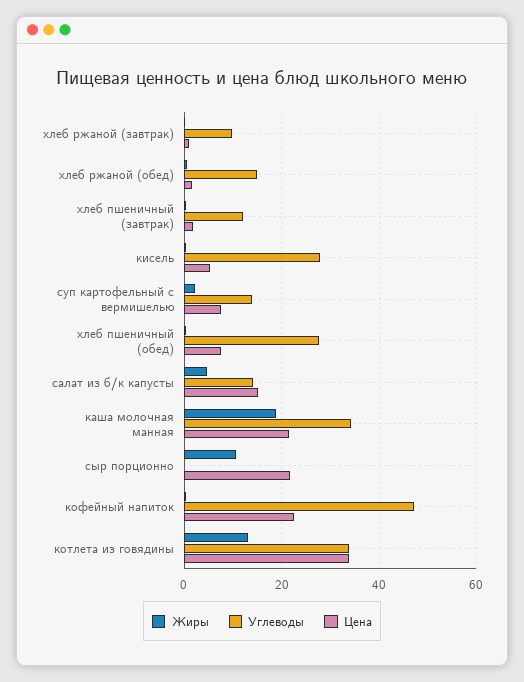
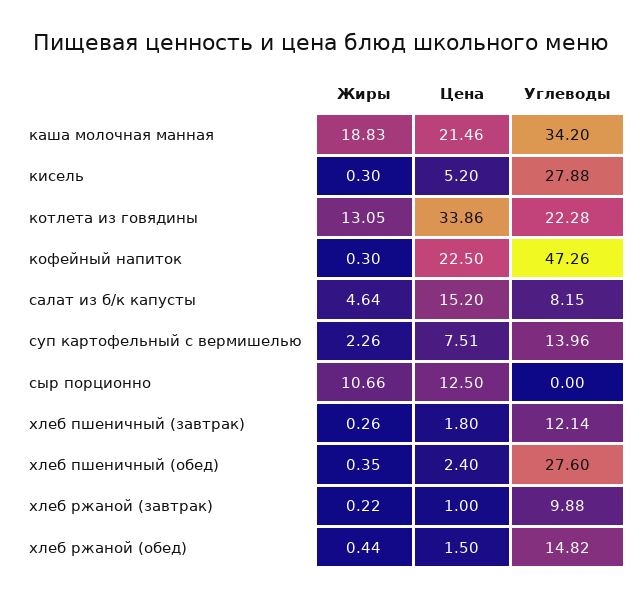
  {
    "Жиры": {
      "хлеб ржаной (завтрак)": 0.22,
      "хлеб ржаной (обед)": 0.44,
      "хлеб пшеничный (завтрак)": 0.26,
      "кисель": 0.3,
      "суп картофельный с вермишелью": 2.26,
      "хлеб пшеничный (обед)": 0.35,
      "салат из б/к капусты": 4.64,
      "каша молочная манная": 18.83,
      "сыр порционно": 10.66,
      "кофейный напиток": 0.3,
      "котлета из говядины": 13.05
    },
    "Углеводы": {
      "хлеб ржаной (завтрак)": 9.88,
      "хлеб ржаной (обед)": 14.82,
      "хлеб пшеничный (завтрак)": 12.14,
      "кисель": 27.88,
      "суп картофельный с вермишелью": 13.96,
      "хлеб пшеничный (обед)": 27.6,
-     "салат из б/к капусты": 14,
+     "салат из б/к капусты": 8.15,
      "каша молочная манная": 34.2,
      "сыр порционно": 0,
      "кофейный напиток": 47.26,
-     "котлета из говядины": 34
+     "котлета из говядины": 22.28
    },
    "Цена": {
      "хлеб ржаной (завтрак)": 1,
      "хлеб ржаной (обед)": 1.5,
      "хлеб пшеничный (завтрак)": 1.8,
      "кисель": 5.2,
      "суп картофельный с вермишелью": 7.51,
-     "хлеб пшеничный (обед)": 8,
+     "хлеб пшеничный (обед)": 2.4,
      "салат из б/к капусты": 15.2,
      "каша молочная манная": 21.46,
-     "сыр порционно": 22,
+     "сыр порционно": 12.5,
      "кофейный напиток": 22.5,
      "котлета из говядины": 33.86
    }
  }

